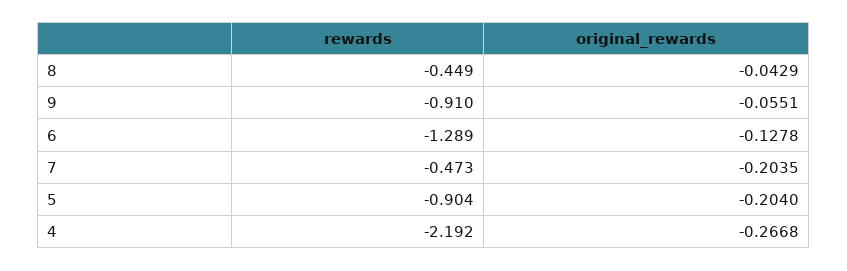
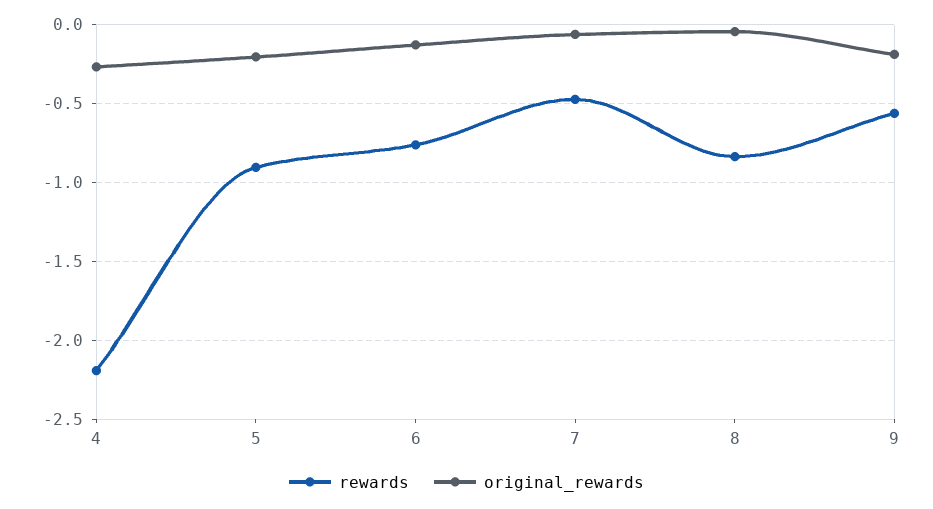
  {
    "rewards": {
-     "8": -0.449,
+     "8": -0.85,
-     "9": -0.91,
+     "9": -0.55,
-     "6": -1.289,
+     "6": -0.75,
      "7": -0.473,
      "5": -0.904,
      "4": -2.192
    },
    "original_rewards": {
      "8": -0.0429,
-     "9": -0.0551,
+     "9": -0.2,
      "6": -0.1278,
-     "7": -0.2035,
+     "7": -0.05,
      "5": -0.204,
      "4": -0.2668
    }
  }

